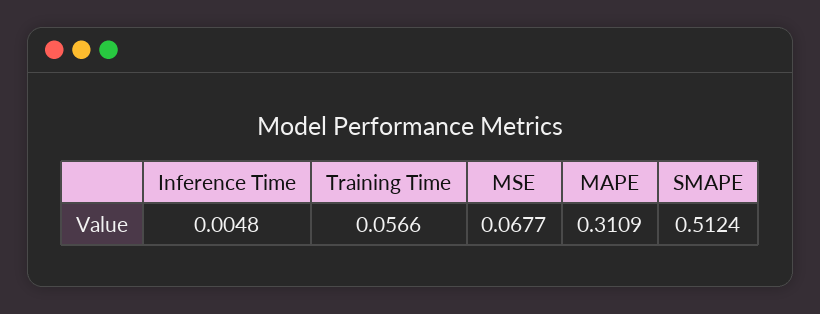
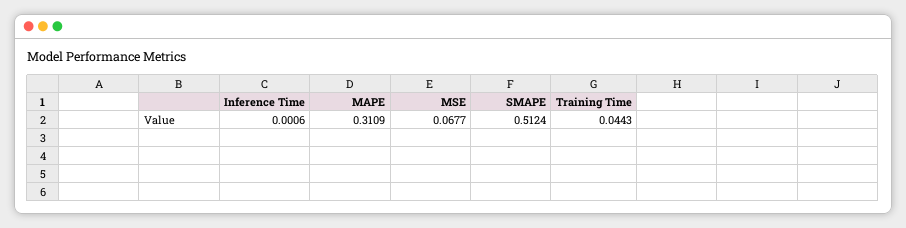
  {
-   "Inference Time": 0.0048,
+   "Inference Time": 0.0006,
-   "Training Time": 0.0566,
+   "Training Time": 0.0443,
    "MSE": 0.0677,
    "MAPE": 0.3109,
    "SMAPE": 0.5124
  }

